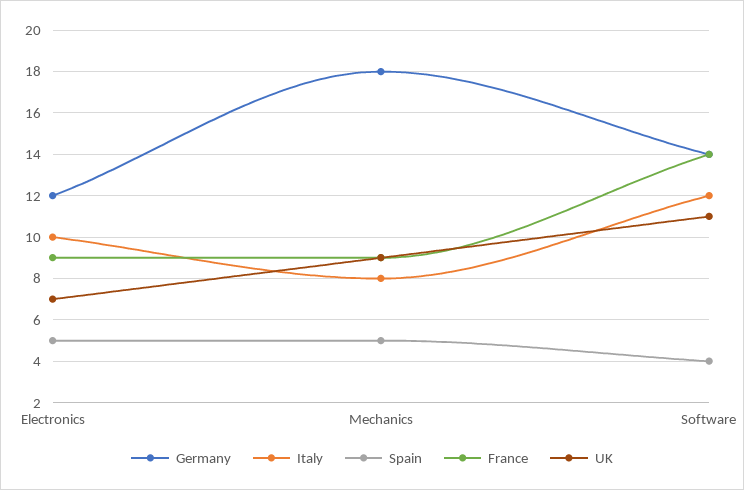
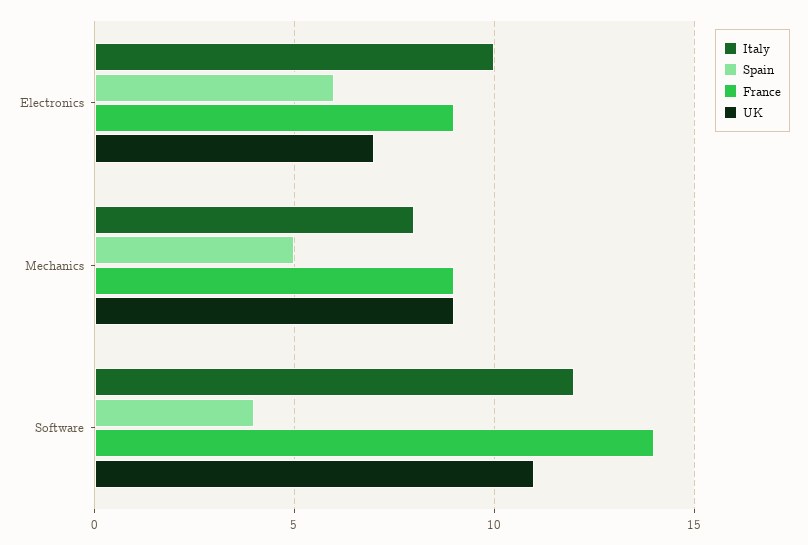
  {
-   "Germany": {
-     "Electronics": 12,
-     "Mechanics": 18,
-     "Software": 14
-   },
    "Italy": {
      "Electronics": 10,
      "Mechanics": 8,
      "Software": 12
    },
    "Spain": {
-     "Electronics": 5,
+     "Electronics": 6,
      "Mechanics": 5,
      "Software": 4
    },
    "France": {
      "Electronics": 9,
      "Mechanics": 9,
      "Software": 14
    },
    "UK": {
      "Electronics": 7,
      "Mechanics": 9,
      "Software": 11
    }
  }

